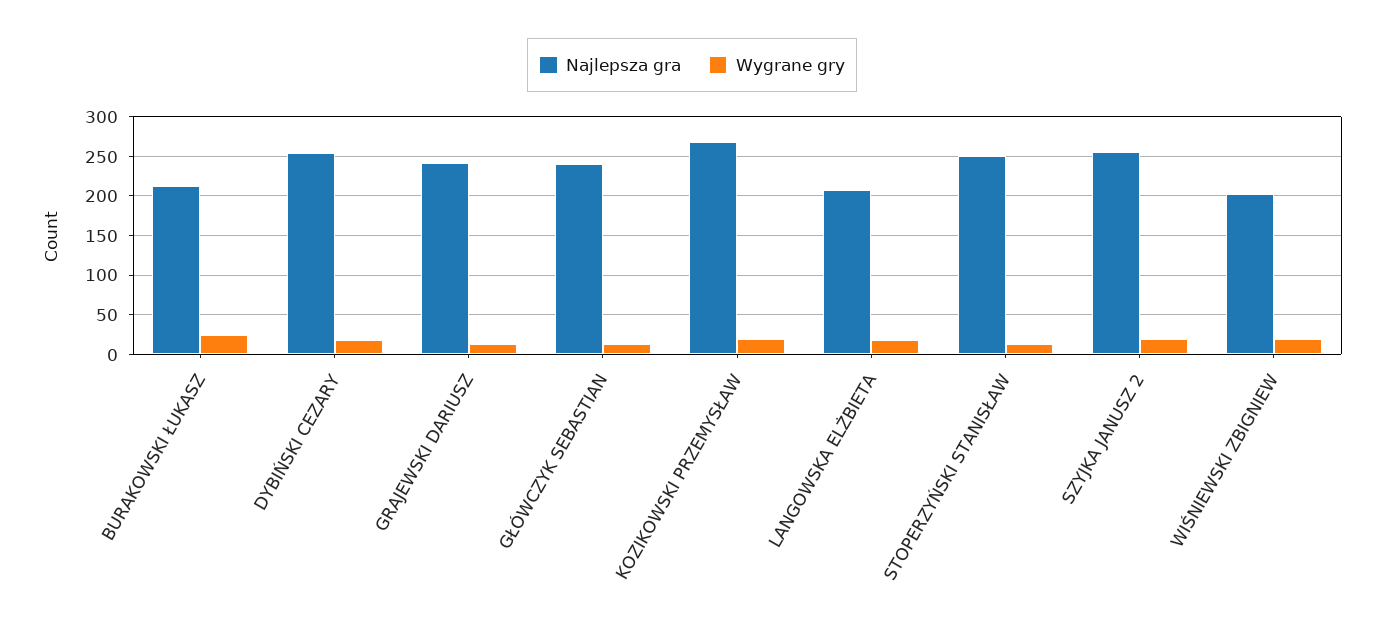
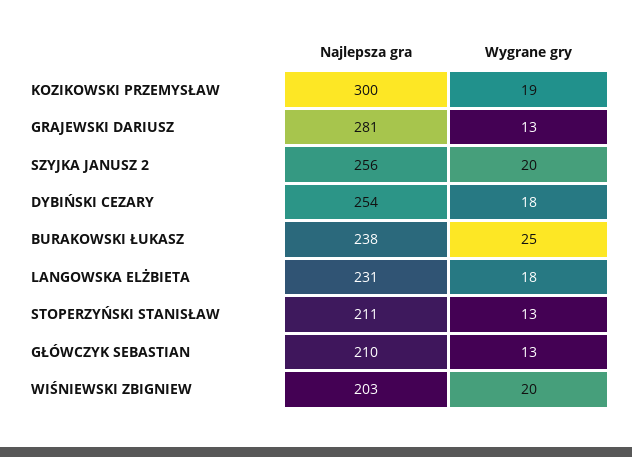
  {
    "Najlepsza gra": {
-     "BURAKOWSKI ŁUKASZ": 210,
+     "BURAKOWSKI ŁUKASZ": 238,
      "DYBIŃSKI CEZARY": 254,
-     "GRAJEWSKI DARIUSZ": 240,
+     "GRAJEWSKI DARIUSZ": 281,
-     "GŁÓWCZYK SEBASTIAN": 240,
+     "GŁÓWCZYK SEBASTIAN": 210,
-     "KOZIKOWSKI PRZEMYSŁAW": 270,
+     "KOZIKOWSKI PRZEMYSŁAW": 300,
-     "LANGOWSKA ELŻBIETA": 210,
+     "LANGOWSKA ELŻBIETA": 231,
-     "STOPERZYŃSKI STANISŁAW": 250,
+     "STOPERZYŃSKI STANISŁAW": 211,
      "SZYJKA JANUSZ 2": 256,
      "WIŚNIEWSKI ZBIGNIEW": 203
    },
    "Wygrane gry": {
      "BURAKOWSKI ŁUKASZ": 25,
      "DYBIŃSKI CEZARY": 18,
      "GRAJEWSKI DARIUSZ": 13,
      "GŁÓWCZYK SEBASTIAN": 13,
      "KOZIKOWSKI PRZEMYSŁAW": 19,
      "LANGOWSKA ELŻBIETA": 18,
      "STOPERZYŃSKI STANISŁAW": 13,
      "SZYJKA JANUSZ 2": 20,
      "WIŚNIEWSKI ZBIGNIEW": 20
    }
  }

